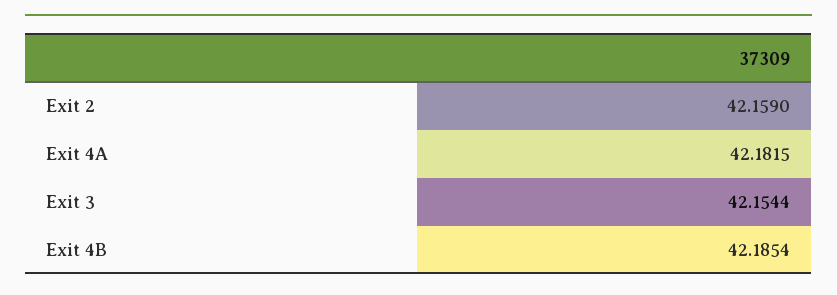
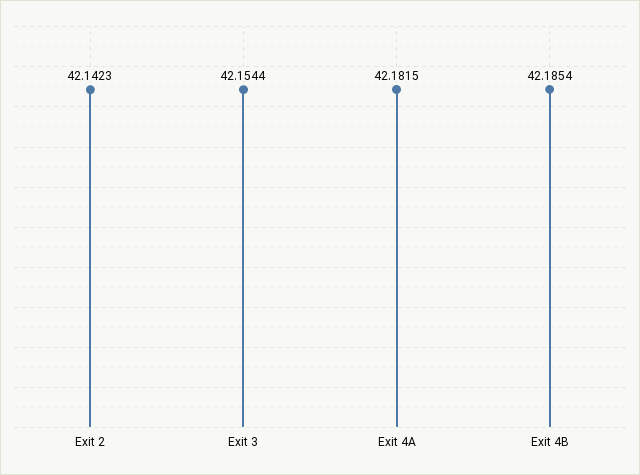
  {
-   "Exit 2": 42.159,
+   "Exit 2": 42.1423,
    "Exit 4A": 42.1815,
    "Exit 3": 42.1544,
    "Exit 4B": 42.1854
  }

